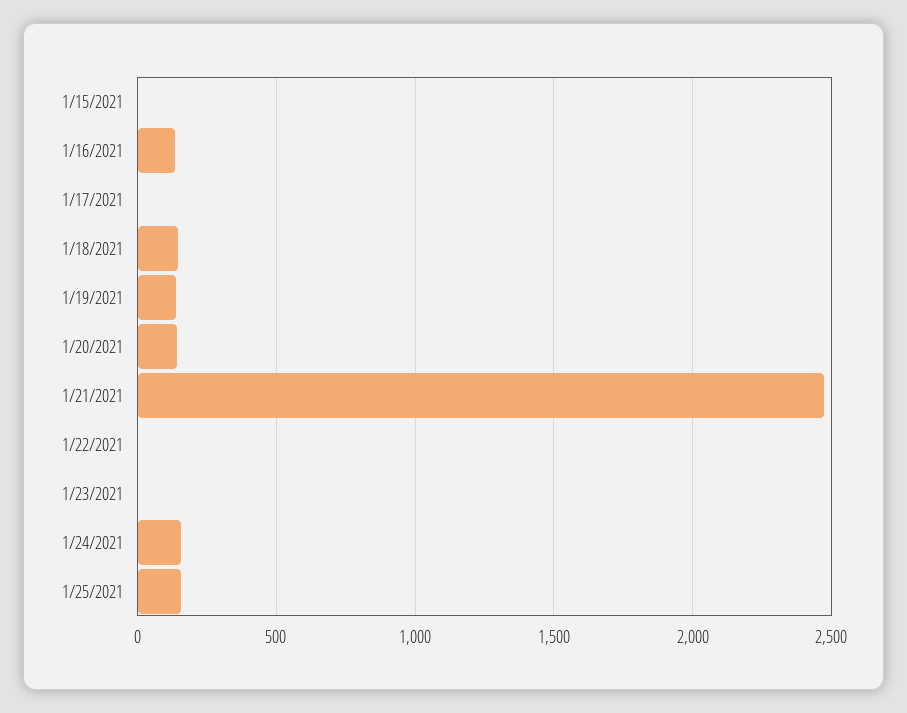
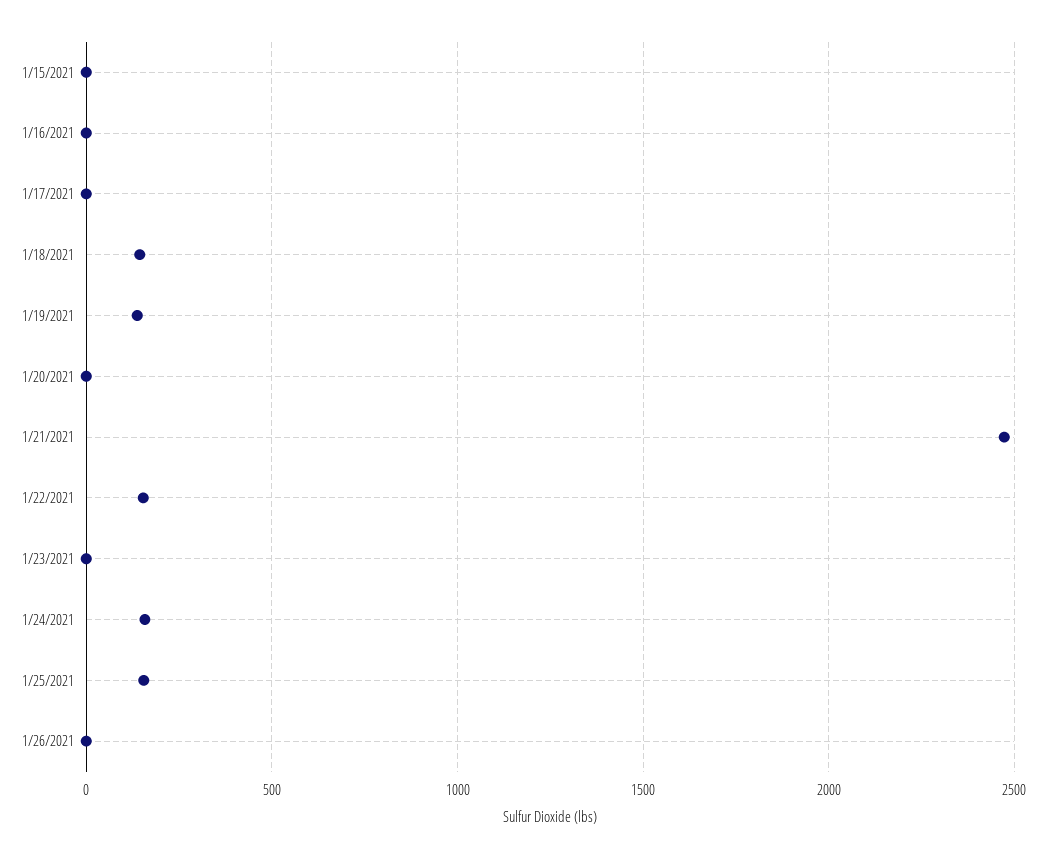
  {
    "1/15/2021": 0,
-   "1/16/2021": 150,
+   "1/16/2021": 0,
    "1/17/2021": 0,
    "1/18/2021": 150,
    "1/19/2021": 150,
-   "1/20/2021": 150,
+   "1/20/2021": 0,
    "1/21/2021": 2450,
-   "1/22/2021": 0,
+   "1/22/2021": 150,
    "1/23/2021": 0,
    "1/24/2021": 150,
-   "1/25/2021": 150
+   "1/25/2021": 150,
+   "1/26/2021": 0
  }

